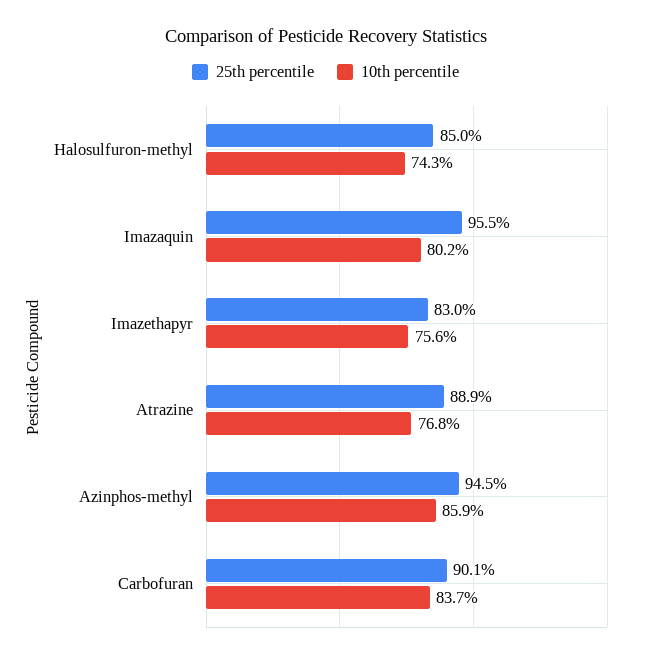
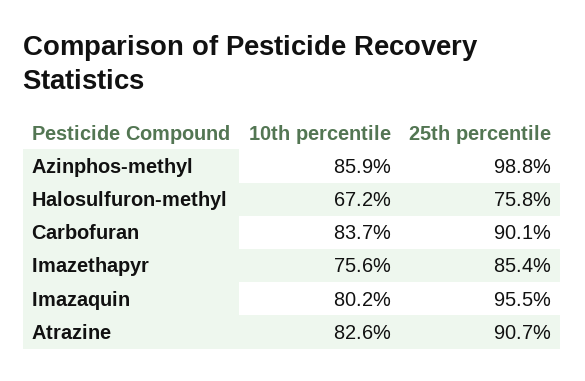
  {
    "25th percentile": {
-     "Halosulfuron-methyl": 85,
+     "Halosulfuron-methyl": 75.8,
      "Imazaquin": 95.5,
-     "Imazethapyr": 83,
+     "Imazethapyr": 85.4,
-     "Atrazine": 88.9,
+     "Atrazine": 90.7,
-     "Azinphos-methyl": 94.5,
+     "Azinphos-methyl": 98.8,
      "Carbofuran": 90.1
    },
    "10th percentile": {
-     "Halosulfuron-methyl": 74.3,
+     "Halosulfuron-methyl": 67.2,
      "Imazaquin": 80.2,
      "Imazethapyr": 75.6,
-     "Atrazine": 76.8,
+     "Atrazine": 82.6,
      "Azinphos-methyl": 85.9,
      "Carbofuran": 83.7
    }
  }

